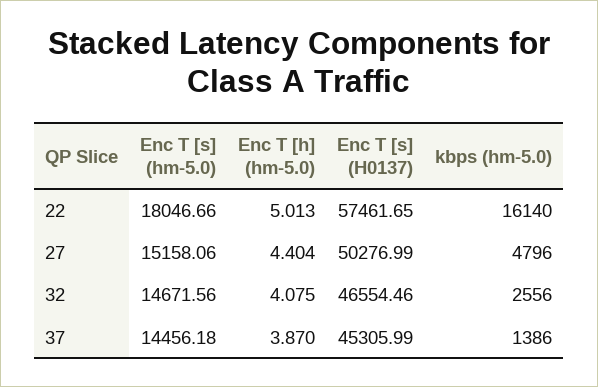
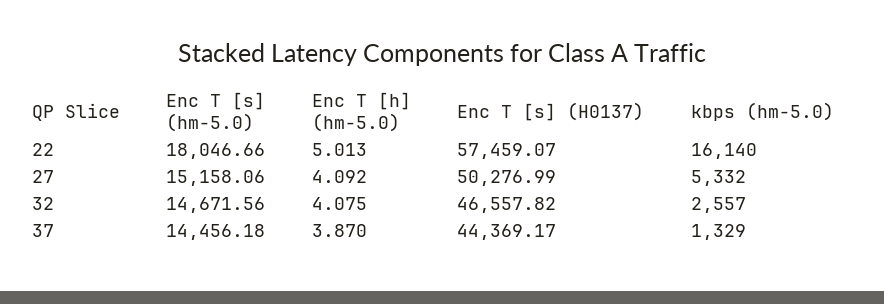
  {
    "Enc T [s] (hm-5.0)": {
      "22": 18046.66,
      "27": 15158.06,
      "32": 14671.56,
      "37": 14456.18
    },
    "Enc T [h] (hm-5.0)": {
      "22": 5.013,
-     "27": 4.404,
+     "27": 4.092,
      "32": 4.075,
      "37": 3.87
    },
    "Enc T [s] (H0137)": {
-     "22": 57461.65,
+     "22": 57459.07,
      "27": 50276.99,
-     "32": 46554.46,
+     "32": 46557.82,
-     "37": 45305.99
+     "37": 44369.17
    },
    "kbps (hm-5.0)": {
      "22": 16140,
-     "27": 4796,
+     "27": 5332,
-     "32": 2556,
+     "32": 2557,
-     "37": 1386
+     "37": 1329
    }
  }

